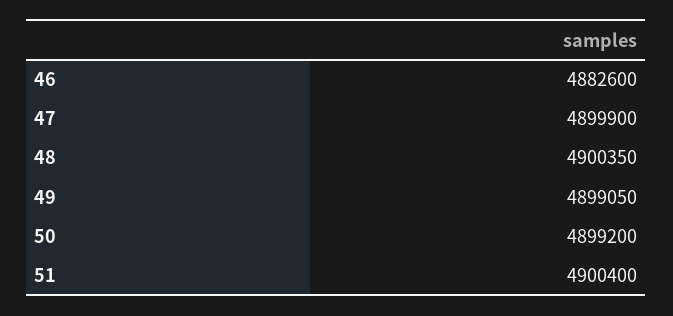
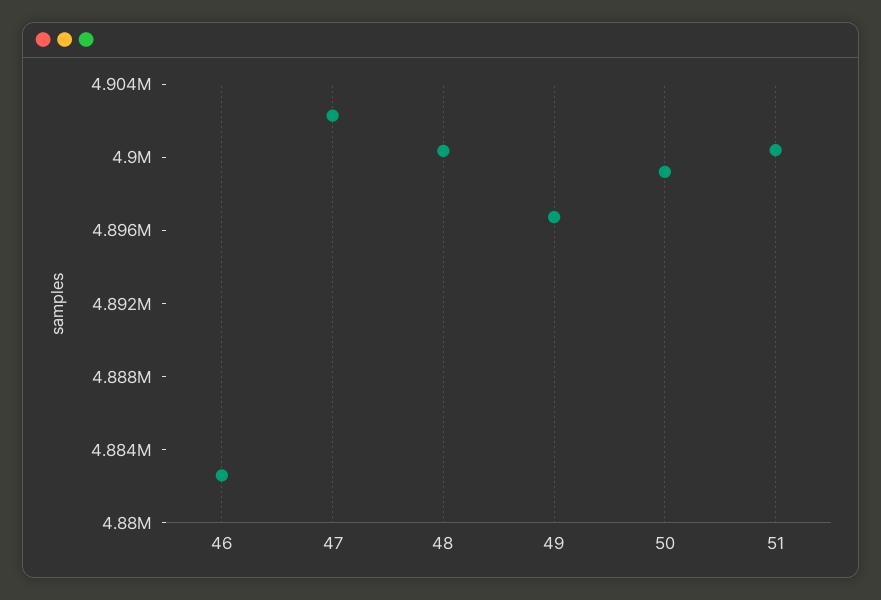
  {
    "46": 4882600,
-   "47": 4899900,
+   "47": 4902000,
    "48": 4900350,
-   "49": 4899050,
+   "49": 4897000,
    "50": 4899200,
    "51": 4900400
  }

